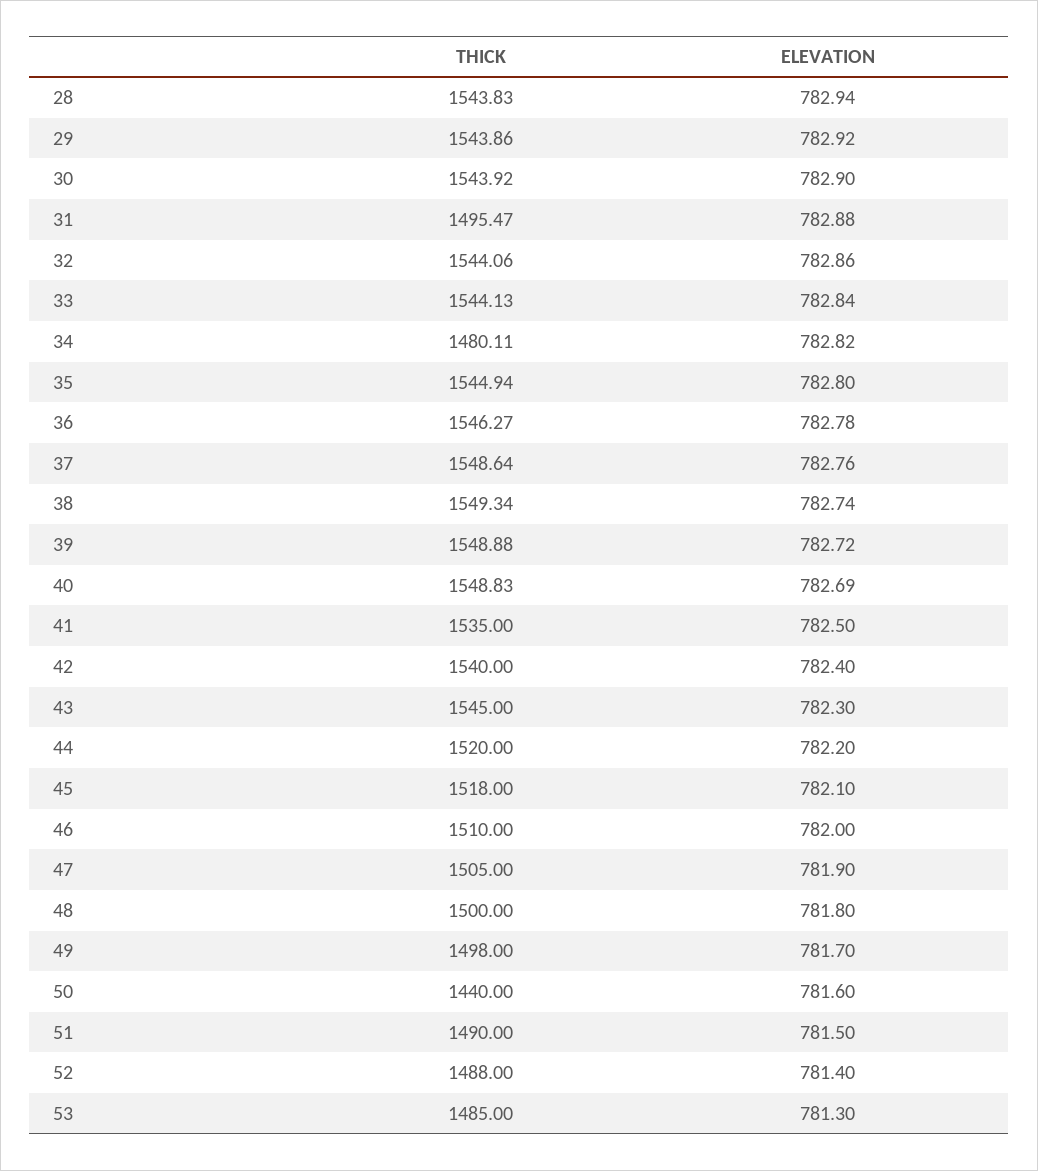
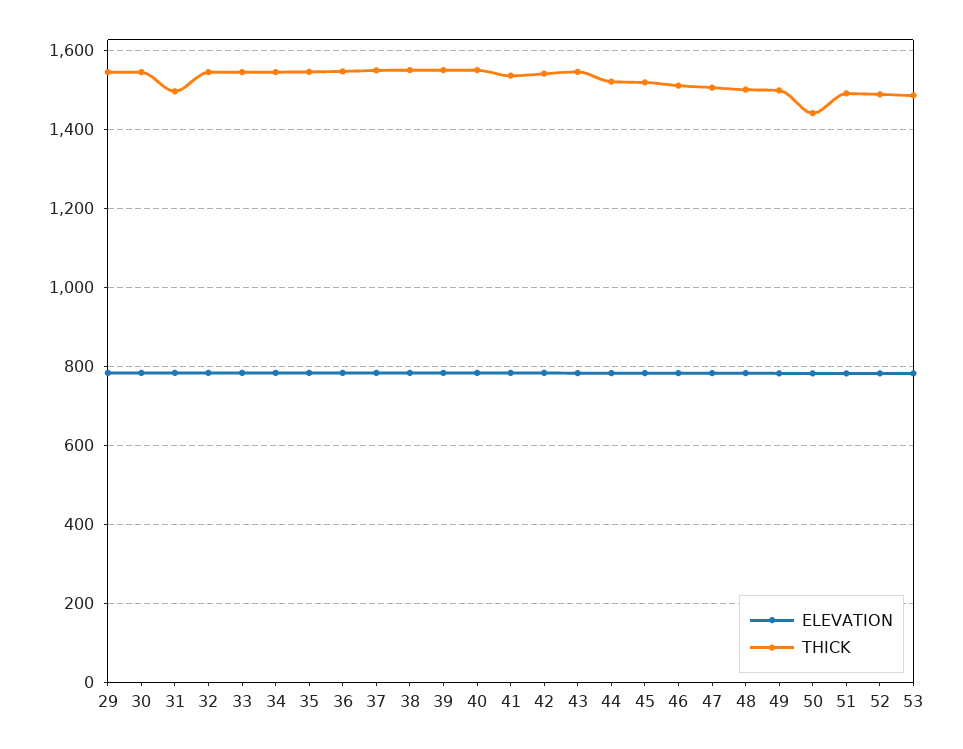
  {
    "THICK": {
-     "28": 1543.83,
      "29": 1543.86,
      "30": 1543.92,
      "31": 1495.47,
      "32": 1544.06,
      "33": 1544.13,
-     "34": 1480.11,
+     "34": 1540,
      "35": 1544.94,
      "36": 1546.27,
      "37": 1548.64,
      "38": 1549.34,
      "39": 1548.88,
      "40": 1548.83,
      "41": 1535,
      "42": 1540,
      "43": 1545,
      "44": 1520,
      "45": 1518,
      "46": 1510,
      "47": 1505,
      "48": 1500,
      "49": 1498,
      "50": 1440,
      "51": 1490,
      "52": 1488,
      "53": 1485
    },
    "ELEVATION": {
-     "28": 782.94,
      "29": 782.92,
      "30": 782.9,
      "31": 782.88,
      "32": 782.86,
      "33": 782.84,
      "34": 782.82,
      "35": 782.8,
      "36": 782.78,
      "37": 782.76,
      "38": 782.74,
      "39": 782.72,
      "40": 782.69,
      "41": 782.5,
      "42": 782.4,
      "43": 782.3,
      "44": 782.2,
      "45": 782.1,
      "46": 782,
      "47": 781.9,
      "48": 781.8,
      "49": 781.7,
      "50": 781.6,
      "51": 781.5,
      "52": 781.4,
      "53": 781.3
    }
  }

